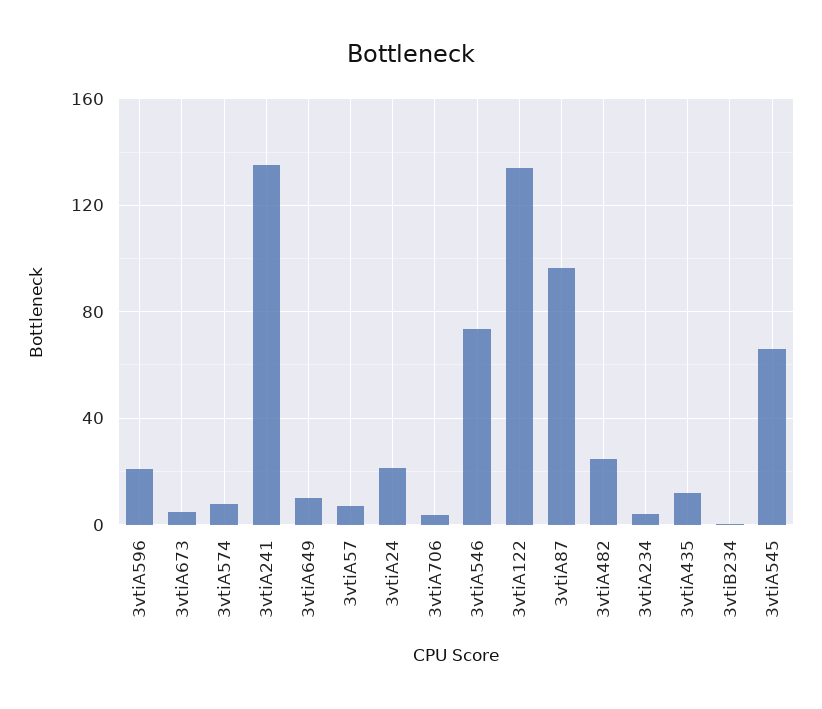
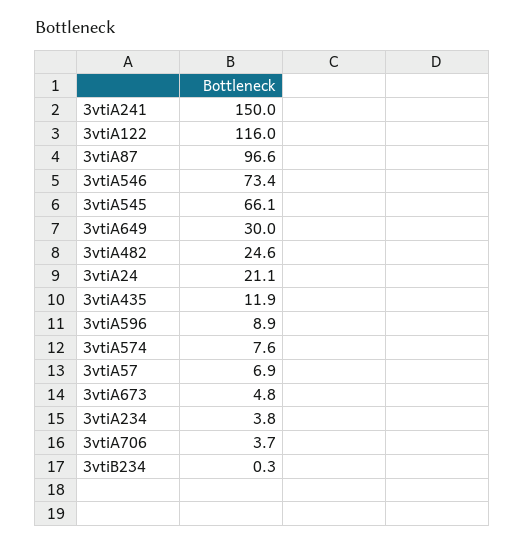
  {
-   "3vtiA596": 20,
+   "3vtiA596": 8.9,
    "3vtiA673": 4.8,
    "3vtiA574": 7.6,
-   "3vtiA241": 135,
+   "3vtiA241": 150,
-   "3vtiA649": 10,
+   "3vtiA649": 30,
    "3vtiA57": 6.9,
    "3vtiA24": 21.1,
    "3vtiA706": 3.7,
    "3vtiA546": 73.4,
-   "3vtiA122": 135,
+   "3vtiA122": 116,
    "3vtiA87": 96.6,
    "3vtiA482": 24.6,
    "3vtiA234": 3.8,
    "3vtiA435": 11.9,
    "3vtiB234": 0.3,
    "3vtiA545": 66.1
  }

